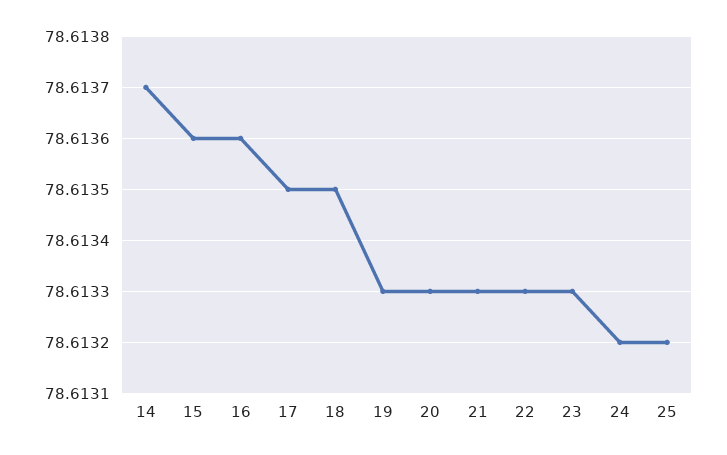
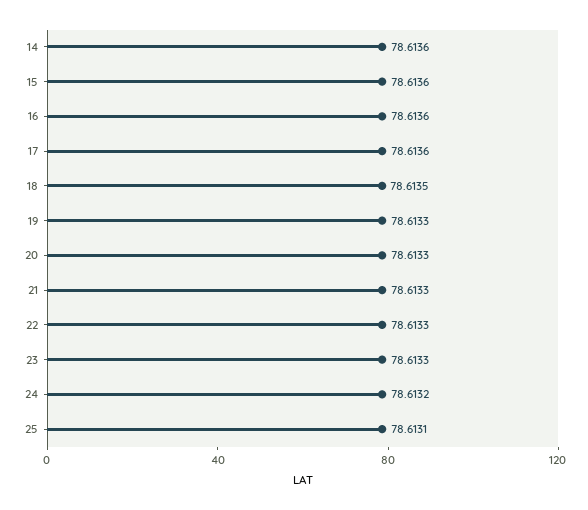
  {
-   "14": 78.6137,
+   "14": 78.6136,
    "15": 78.6136,
    "16": 78.6136,
-   "17": 78.6135,
+   "17": 78.6136,
    "18": 78.6135,
    "19": 78.6133,
    "20": 78.6133,
    "21": 78.6133,
    "22": 78.6133,
    "23": 78.6133,
    "24": 78.6132,
-   "25": 78.6132
+   "25": 78.6131
  }

